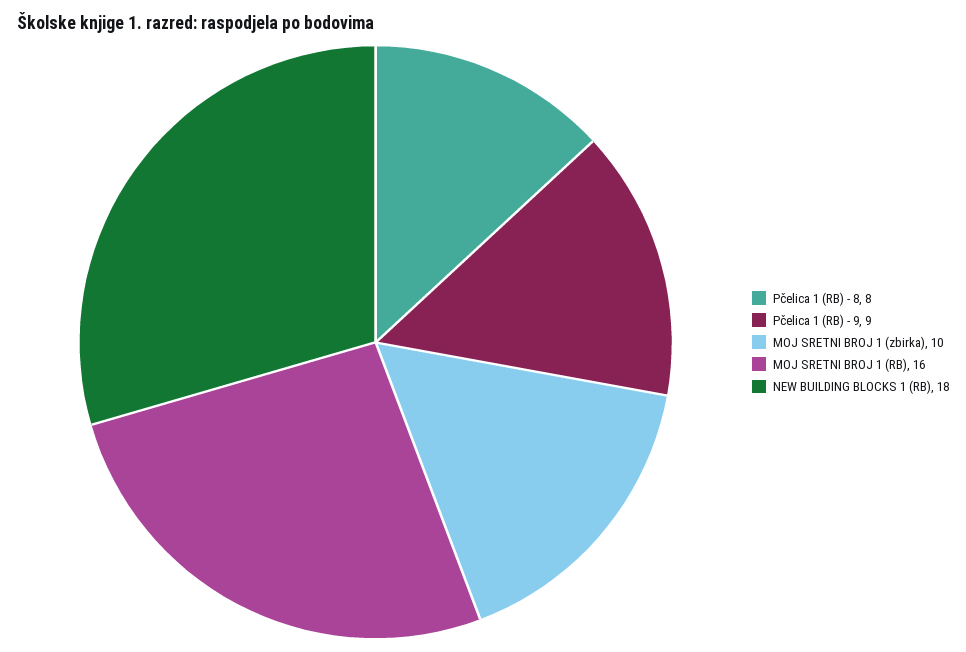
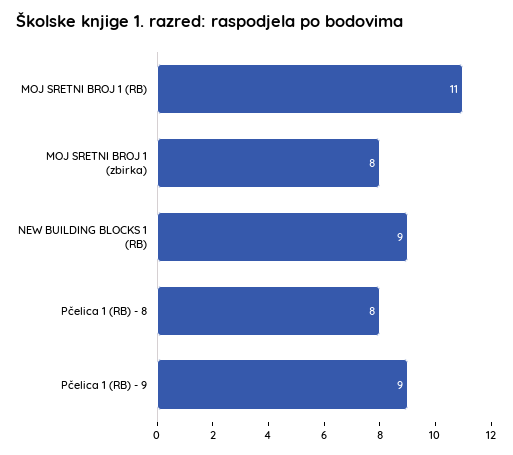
  {
    "Pčelica 1 (RB) - 8": 8,
    "Pčelica 1 (RB) - 9": 9,
-   "MOJ SRETNI BROJ 1 (zbirka)": 10,
+   "MOJ SRETNI BROJ 1 (zbirka)": 8,
-   "MOJ SRETNI BROJ 1 (RB)": 16,
+   "MOJ SRETNI BROJ 1 (RB)": 11,
-   "NEW BUILDING BLOCKS 1 (RB)": 18
+   "NEW BUILDING BLOCKS 1 (RB)": 9
  }

